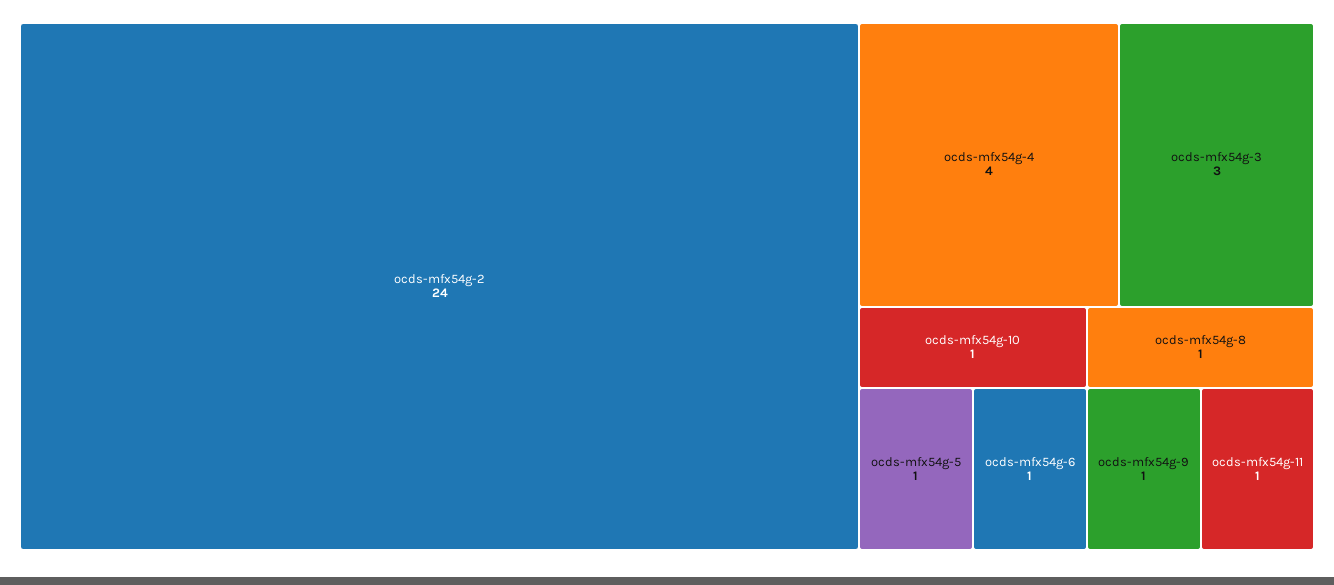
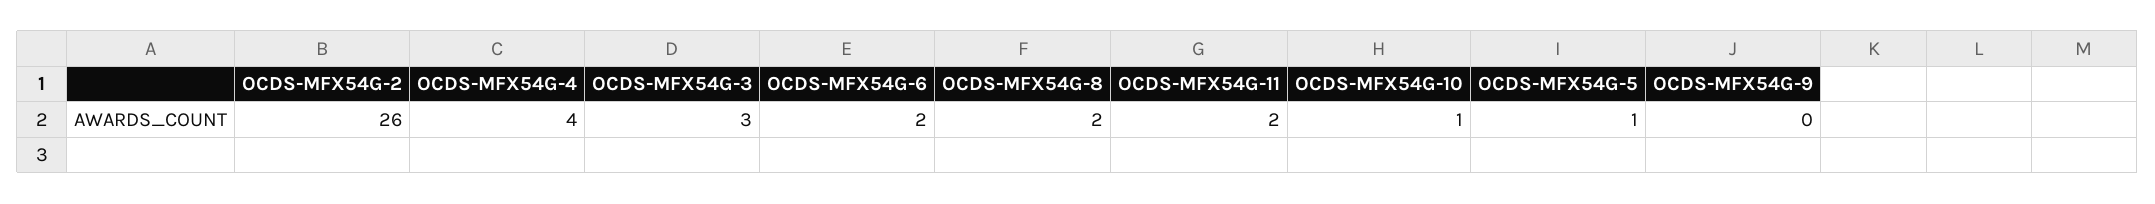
  {
-   "ocds-mfx54g-2": 24,
+   "ocds-mfx54g-2": 26,
    "ocds-mfx54g-4": 4,
    "ocds-mfx54g-3": 3,
    "ocds-mfx54g-10": 1,
    "ocds-mfx54g-5": 1,
-   "ocds-mfx54g-6": 1,
+   "ocds-mfx54g-6": 2,
-   "ocds-mfx54g-8": 1,
+   "ocds-mfx54g-8": 2,
-   "ocds-mfx54g-9": 1,
+   "ocds-mfx54g-9": 0,
-   "ocds-mfx54g-11": 1
+   "ocds-mfx54g-11": 2
  }

